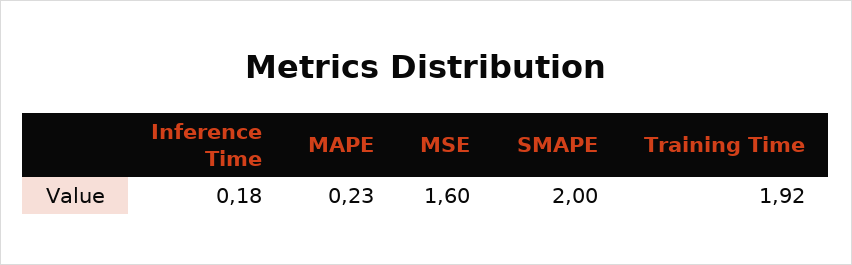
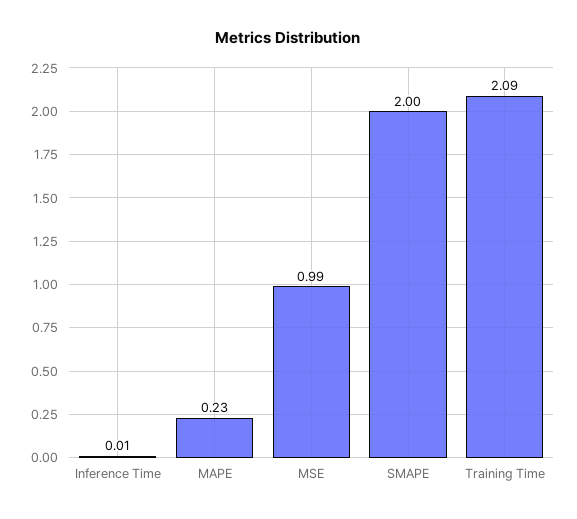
  {
-   "Inference Time": 0.18,
+   "Inference Time": 0.01,
    "MAPE": 0.23,
-   "MSE": 1.6,
+   "MSE": 0.99,
    "SMAPE": 2,
-   "Training Time": 1.92
+   "Training Time": 2.09
  }

